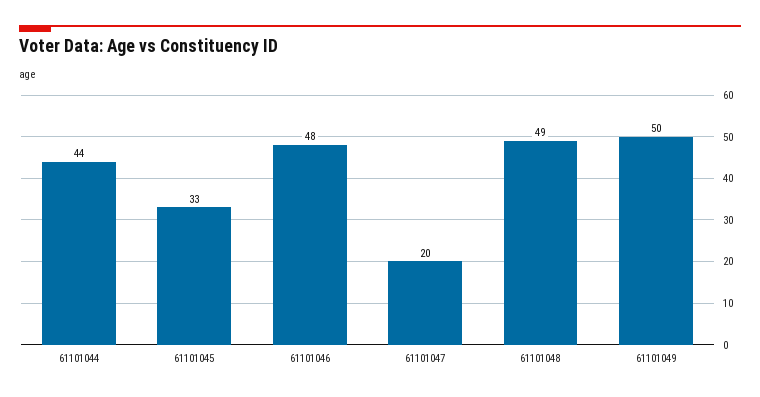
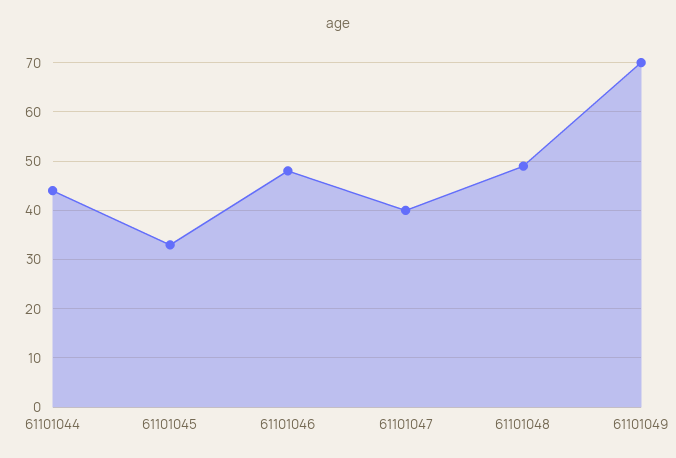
  {
    "61101044": 44,
    "61101045": 33,
    "61101046": 48,
-   "61101047": 20,
+   "61101047": 40,
    "61101048": 49,
-   "61101049": 50
+   "61101049": 70
  }

